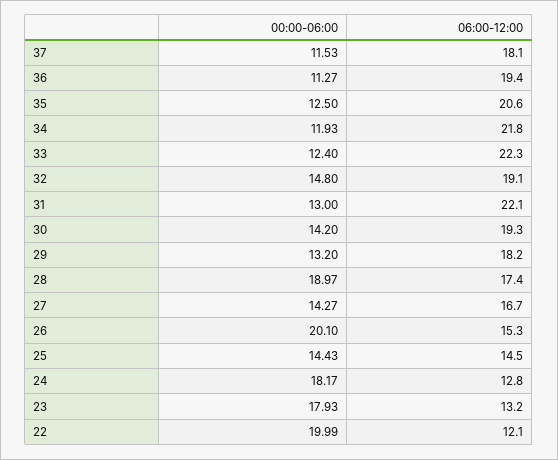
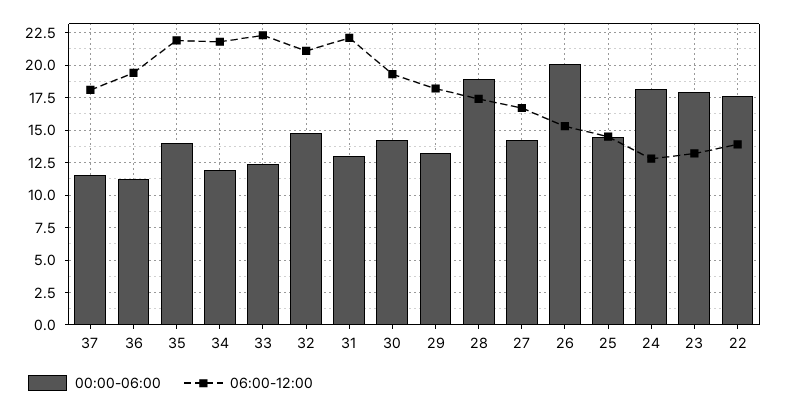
  {
    "00:00-06:00": {
      "37": 11.53,
      "36": 11.27,
-     "35": 12.5,
+     "35": 14,
      "34": 11.93,
      "33": 12.4,
      "32": 14.8,
      "31": 13,
      "30": 14.2,
      "29": 13.2,
      "28": 18.97,
      "27": 14.27,
      "26": 20.1,
      "25": 14.43,
      "24": 18.17,
      "23": 17.93,
-     "22": 19.99
+     "22": 17.5
    },
    "06:00-12:00": {
      "37": 18.1,
      "36": 19.4,
-     "35": 20.6,
+     "35": 22,
      "34": 21.8,
      "33": 22.3,
-     "32": 19.1,
+     "32": 21,
      "31": 22.1,
      "30": 19.3,
      "29": 18.2,
      "28": 17.4,
      "27": 16.7,
      "26": 15.3,
      "25": 14.5,
      "24": 12.8,
      "23": 13.2,
-     "22": 12.1
+     "22": 14
    }
  }

